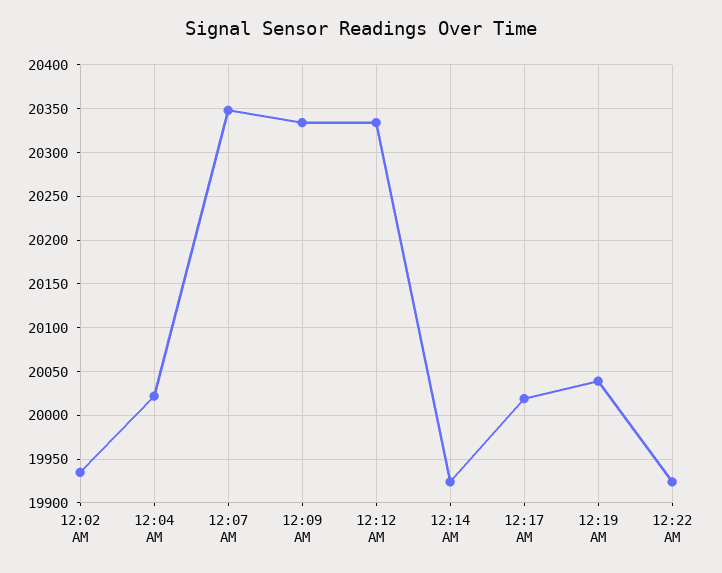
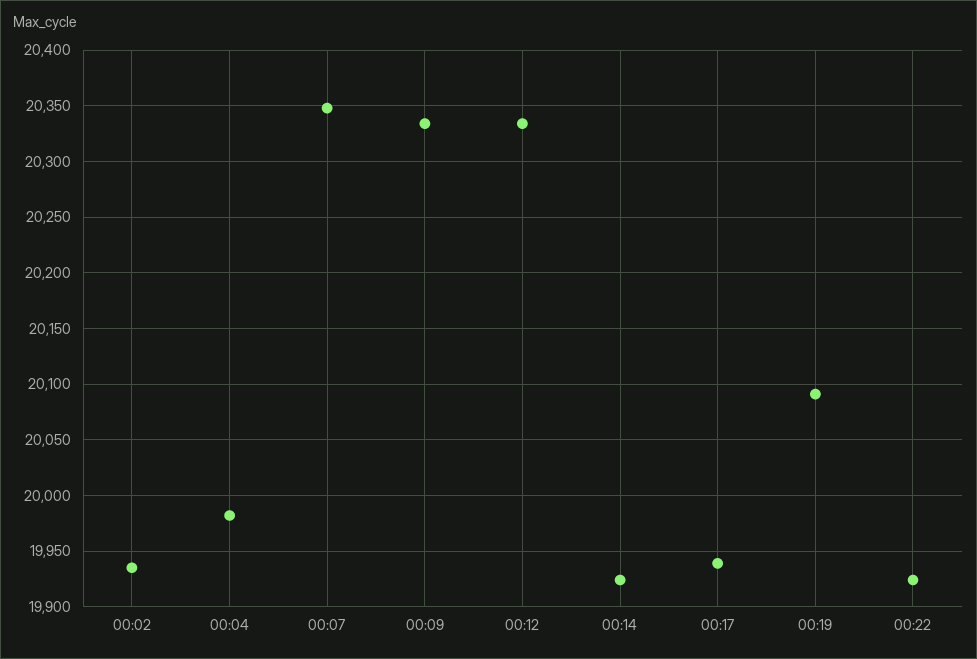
  {
    "12:02 AM": 19940,
-   "12:04 AM": 20020,
+   "12:04 AM": 19980,
    "12:07 AM": 20350,
    "12:09 AM": 20330,
    "12:12 AM": 20330,
    "12:14 AM": 19920,
-   "12:17 AM": 20020,
+   "12:17 AM": 19940,
-   "12:19 AM": 20040,
+   "12:19 AM": 20090,
    "12:22 AM": 19920
  }

